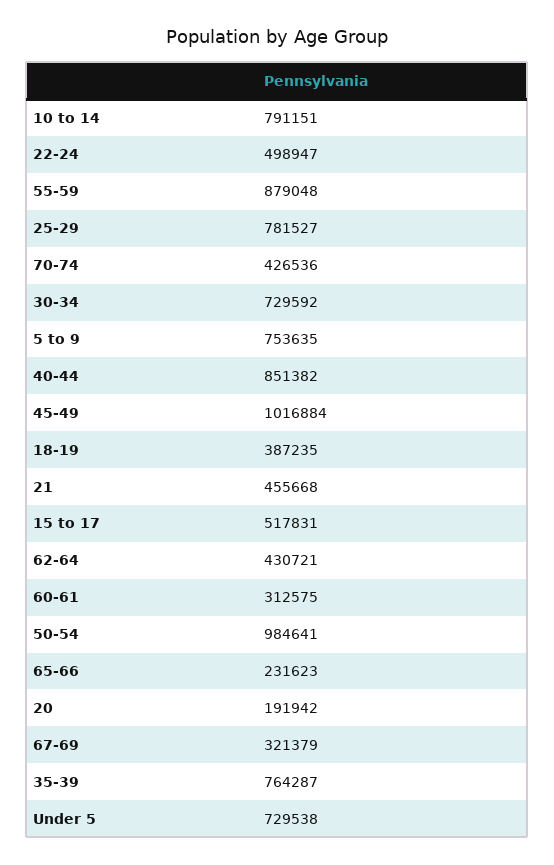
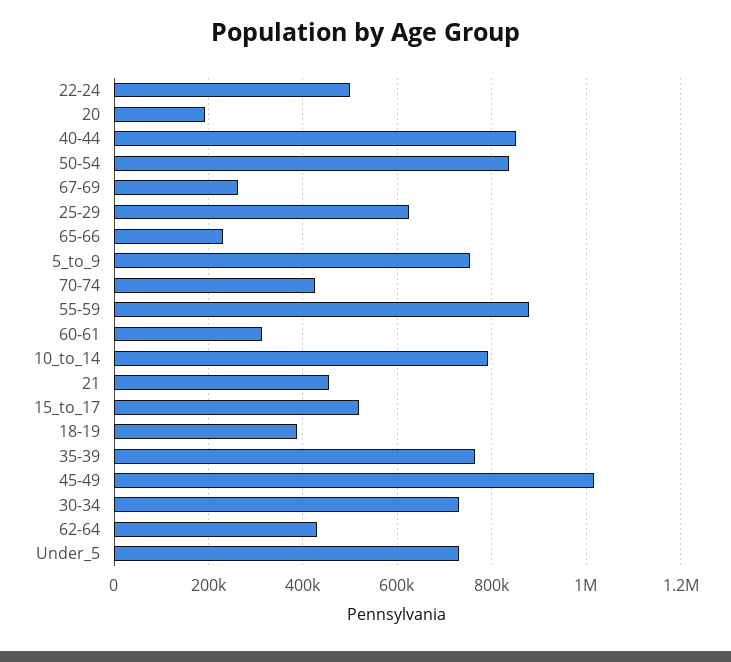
  {
    "10 to 14": 791151,
    "22-24": 498947,
    "55-59": 879048,
-   "25-29": 781527,
+   "25-29": 620000,
    "70-74": 426536,
    "30-34": 729592,
    "5 to 9": 753635,
    "40-44": 851382,
    "45-49": 1016884,
    "18-19": 387235,
    "21": 455668,
    "15 to 17": 517831,
    "62-64": 430721,
    "60-61": 312575,
-   "50-54": 984641,
+   "50-54": 840000,
    "65-66": 231623,
    "20": 191942,
-   "67-69": 321379,
+   "67-69": 260000,
    "35-39": 764287,
    "Under 5": 729538
  }

